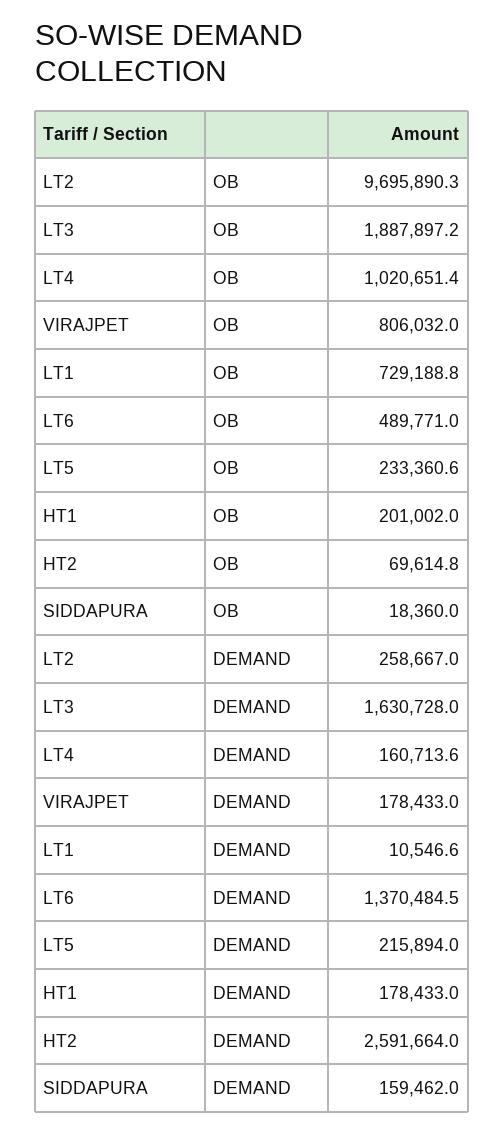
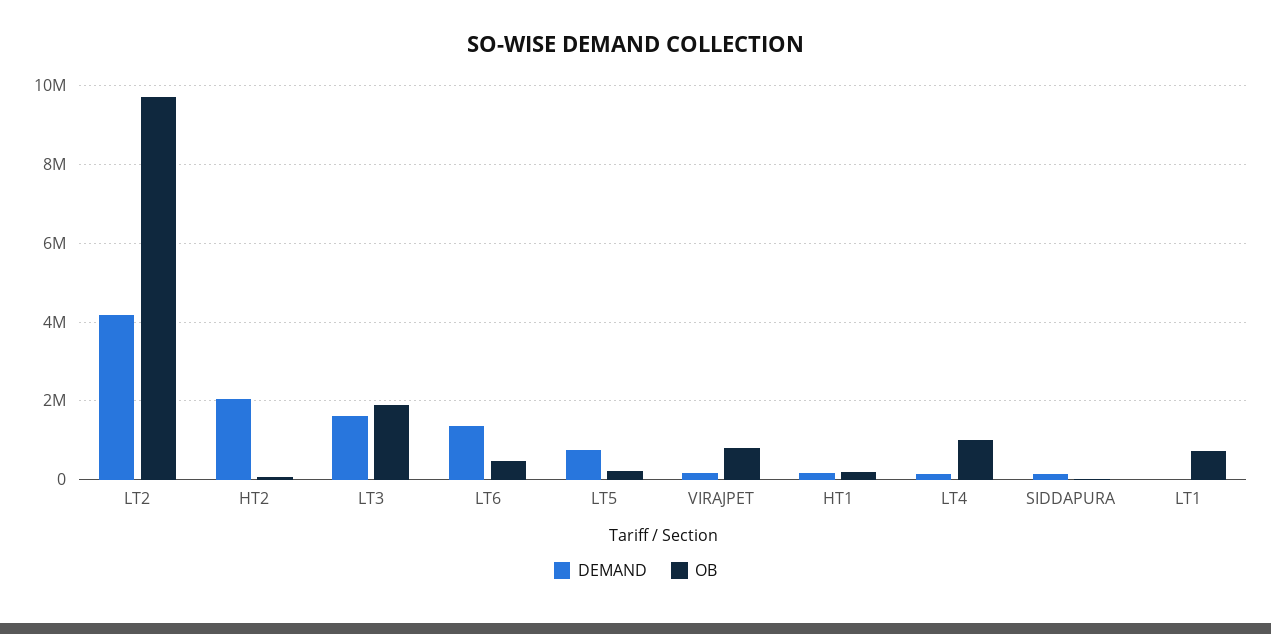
  {
    "OB": {
      "LT2": 9695890.3,
      "LT3": 1887897.2,
      "LT4": 1020651.4,
      "VIRAJPET": 806032,
      "LT1": 729188.8,
      "LT6": 489771,
      "LT5": 233360.6,
      "HT1": 201002,
      "HT2": 69614.8,
      "SIDDAPURA": 18360
    },
    "DEMAND": {
-     "LT2": 258667,
+     "LT2": 4200000,
      "LT3": 1630728,
      "LT4": 160713.6,
      "VIRAJPET": 178433,
      "LT1": 10546.6,
      "LT6": 1370484.5,
-     "LT5": 215894,
+     "LT5": 800000,
      "HT1": 178433,
-     "HT2": 2591664,
+     "HT2": 2000000,
      "SIDDAPURA": 159462
    }
  }

